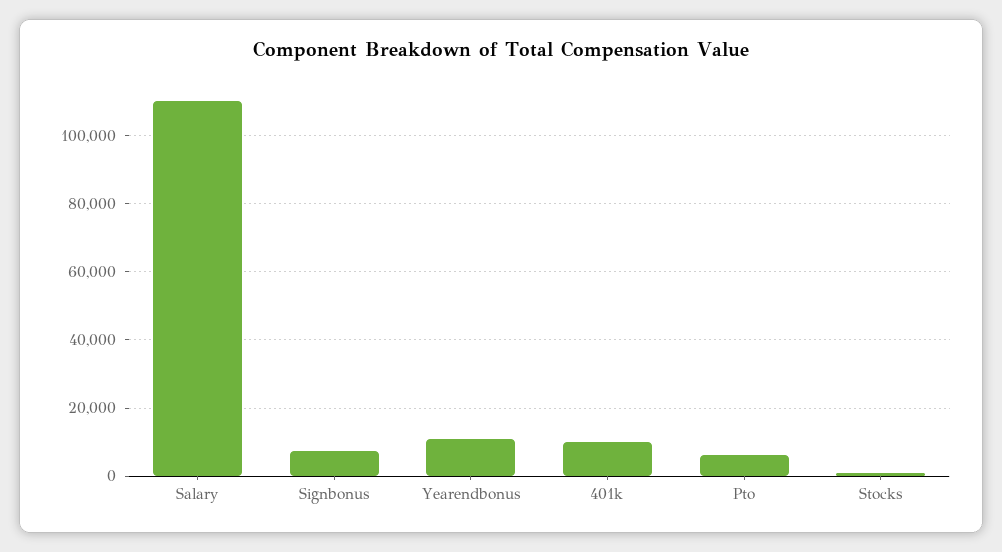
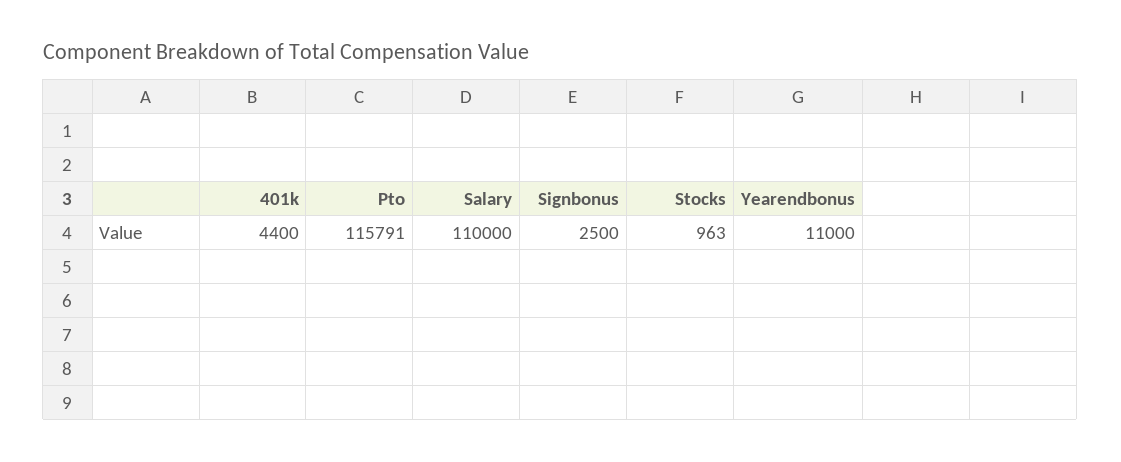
  {
    "Salary": 110000,
-   "Signbonus": 8000,
+   "Signbonus": 2500,
    "Yearendbonus": 11000,
-   "401k": 10000,
+   "401k": 4400,
-   "Pto": 6000,
+   "Pto": 115791,
    "Stocks": 963
  }

